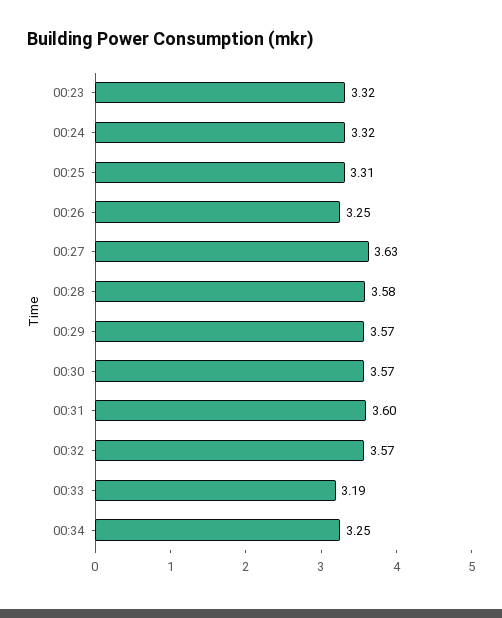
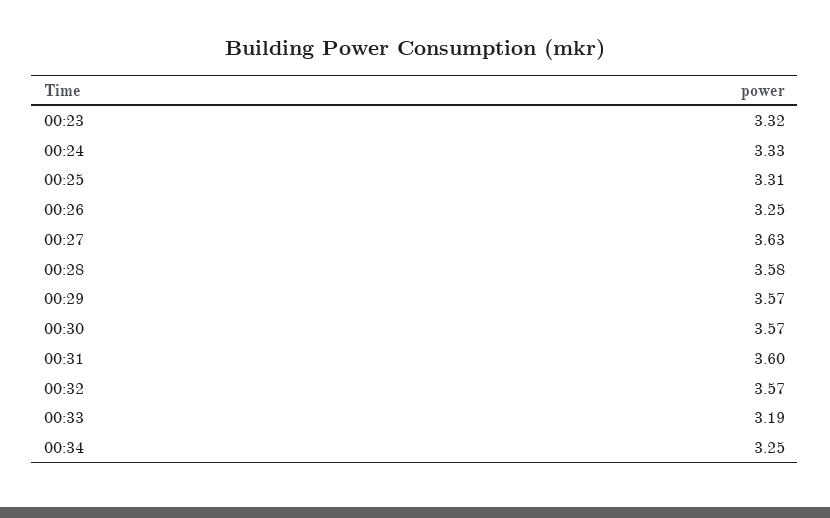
  {
    "00:23": 3.32,
-   "00:24": 3.32,
+   "00:24": 3.33,
    "00:25": 3.31,
    "00:26": 3.25,
    "00:27": 3.63,
    "00:28": 3.58,
    "00:29": 3.57,
    "00:30": 3.57,
    "00:31": 3.6,
    "00:32": 3.57,
    "00:33": 3.19,
    "00:34": 3.25
  }

